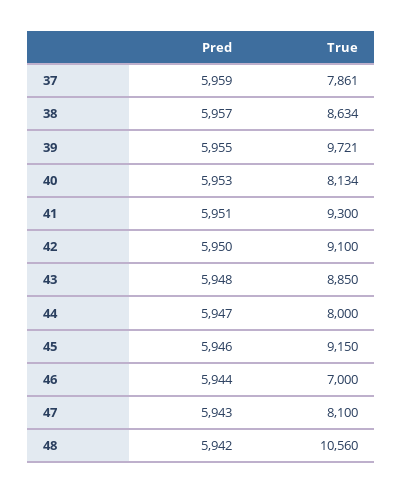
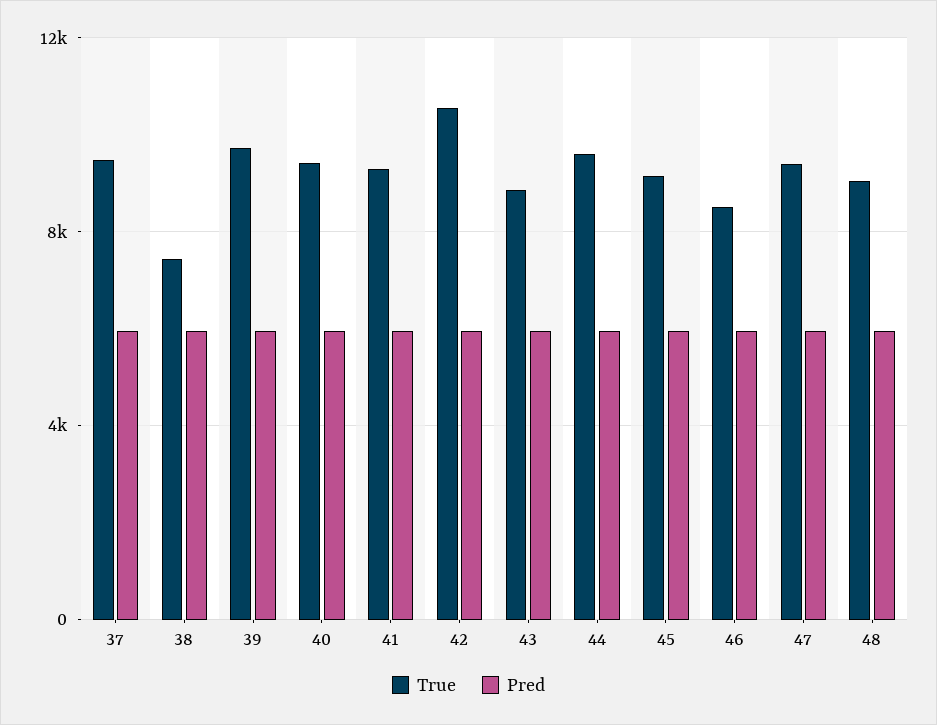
  {
    "Pred": {
      "37": 5959,
      "38": 5957,
      "39": 5955,
      "40": 5953,
      "41": 5951,
      "42": 5950,
      "43": 5948,
      "44": 5947,
      "45": 5946,
      "46": 5944,
      "47": 5943,
      "48": 5942
    },
    "True": {
-     "37": 7861,
+     "37": 9500,
-     "38": 8634,
+     "38": 7500,
      "39": 9721,
-     "40": 8134,
+     "40": 9500,
      "41": 9300,
-     "42": 9100,
+     "42": 10500,
      "43": 8850,
-     "44": 8000,
+     "44": 9500,
      "45": 9150,
-     "46": 7000,
+     "46": 8500,
-     "47": 8100,
+     "47": 9500,
-     "48": 10560
+     "48": 9000
    }
  }

